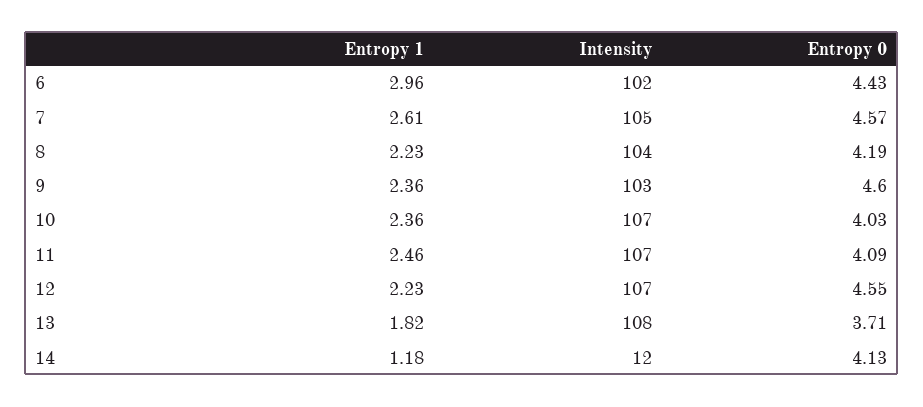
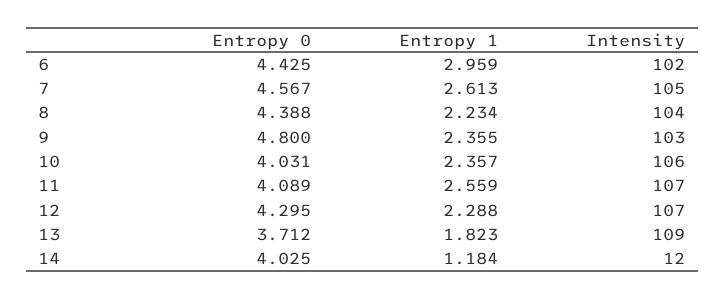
  {
    "Entropy 1": {
      "6": 2.959,
      "7": 2.613,
      "8": 2.234,
      "9": 2.355,
      "10": 2.357,
-     "11": 2.46,
+     "11": 2.559,
-     "12": 2.23,
+     "12": 2.288,
      "13": 1.823,
      "14": 1.184
    },
    "Intensity": {
      "6": 102,
      "7": 105,
      "8": 104,
      "9": 103,
-     "10": 107,
+     "10": 106,
      "11": 107,
      "12": 107,
-     "13": 108,
+     "13": 109,
      "14": 12
    },
    "Entropy 0": {
      "6": 4.425,
      "7": 4.567,
-     "8": 4.19,
+     "8": 4.388,
-     "9": 4.6,
+     "9": 4.8,
      "10": 4.031,
      "11": 4.089,
-     "12": 4.55,
+     "12": 4.295,
      "13": 3.712,
-     "14": 4.13
+     "14": 4.025
    }
  }

